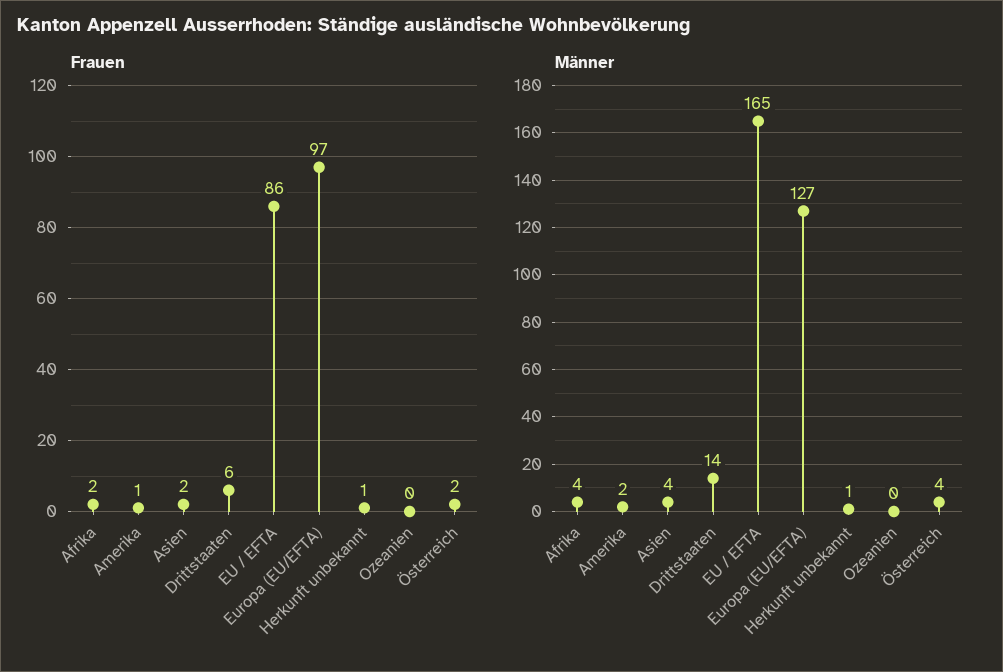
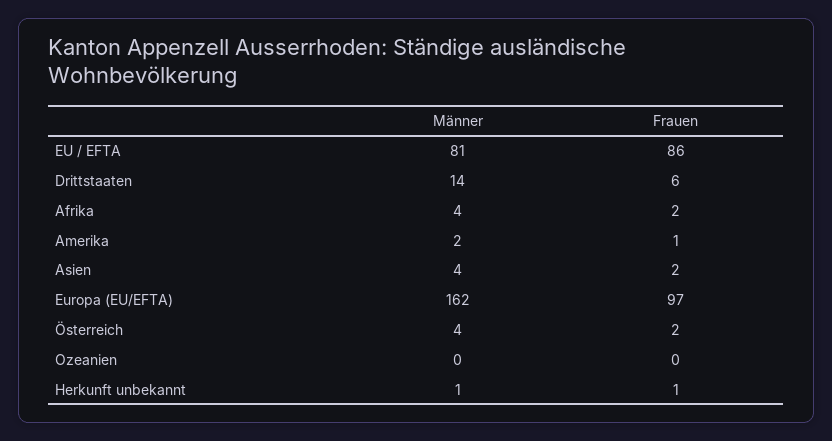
  {
    "Frauen": {
      "Afrika": 2,
      "Amerika": 1,
      "Asien": 2,
      "Drittstaaten": 6,
      "EU / EFTA": 86,
      "Europa (EU/EFTA)": 97,
      "Herkunft unbekannt": 1,
      "Ozeanien": 0,
      "Österreich": 2
    },
    "Männer": {
      "Afrika": 4,
      "Amerika": 2,
      "Asien": 4,
      "Drittstaaten": 14,
-     "EU / EFTA": 165,
+     "EU / EFTA": 81,
-     "Europa (EU/EFTA)": 127,
+     "Europa (EU/EFTA)": 162,
      "Herkunft unbekannt": 1,
      "Ozeanien": 0,
      "Österreich": 4
    }
  }

